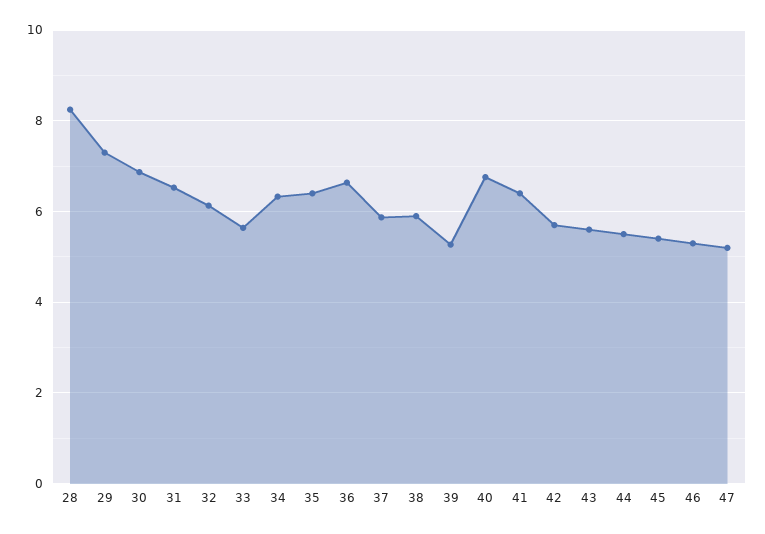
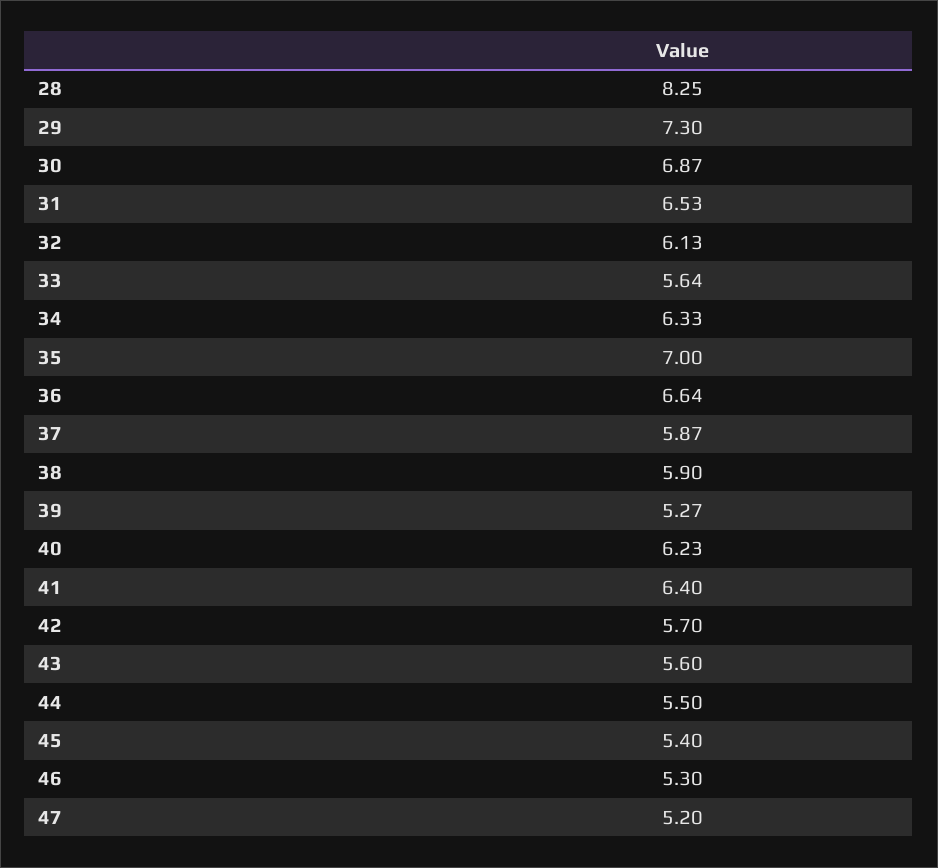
  {
    "28": 8.25,
    "29": 7.3,
    "30": 6.87,
    "31": 6.53,
    "32": 6.13,
    "33": 5.64,
    "34": 6.33,
-   "35": 6.4,
+   "35": 7,
    "36": 6.64,
    "37": 5.87,
    "38": 5.9,
    "39": 5.27,
-   "40": 6.8,
+   "40": 6.23,
    "41": 6.4,
    "42": 5.7,
    "43": 5.6,
    "44": 5.5,
    "45": 5.4,
    "46": 5.3,
    "47": 5.2
  }

